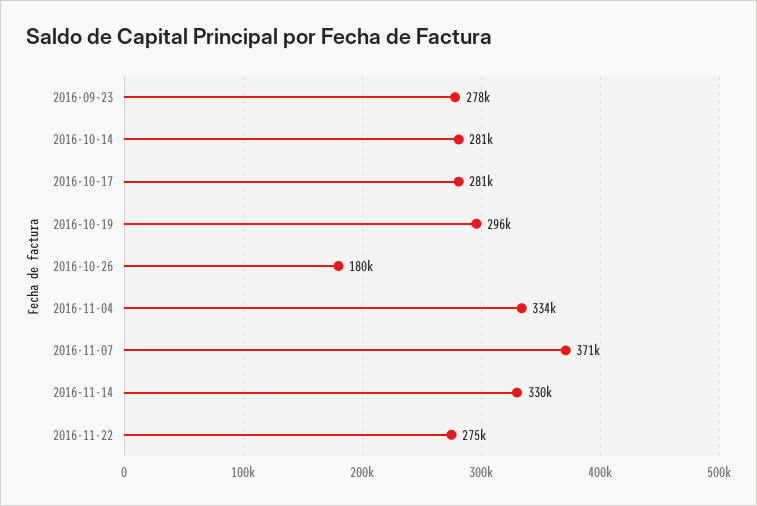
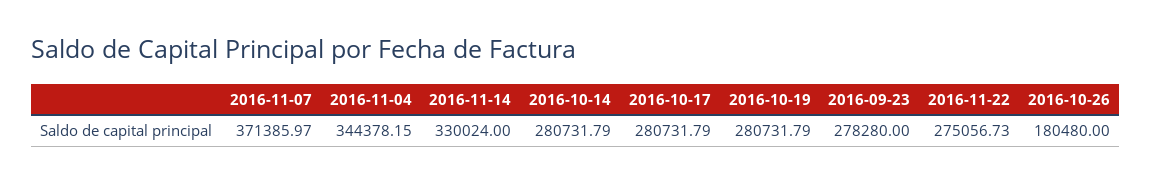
  {
    "2016-09-23": 278280,
    "2016-10-14": 280731.79,
    "2016-10-17": 280731.79,
-   "2016-10-19": 296000,
+   "2016-10-19": 280731.79,
    "2016-10-26": 180480,
-   "2016-11-04": 334000,
+   "2016-11-04": 344378.15,
    "2016-11-07": 371385.97,
    "2016-11-14": 330024,
    "2016-11-22": 275056.73
  }

